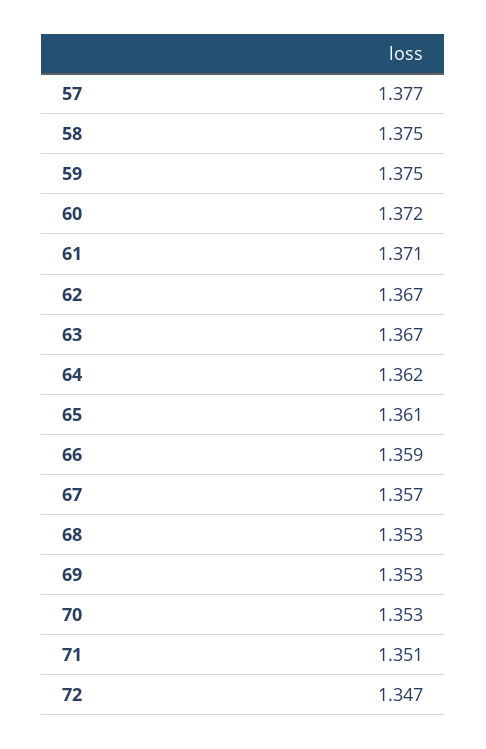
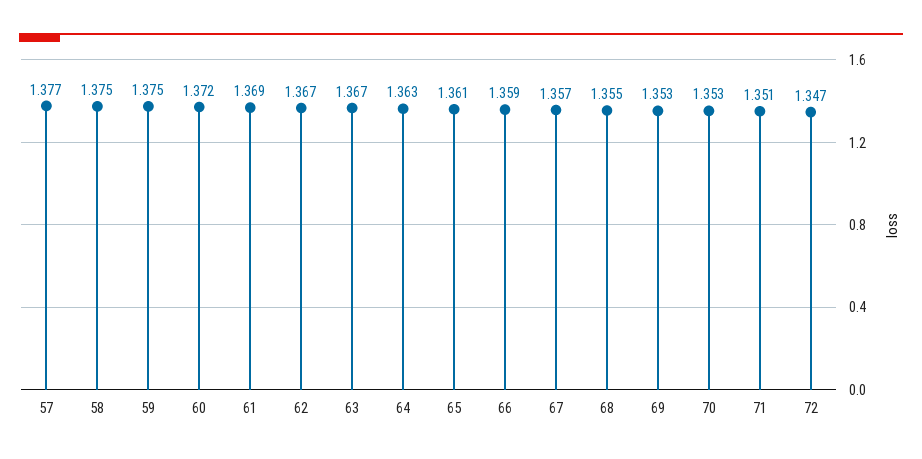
  {
    "57": 1.377,
    "58": 1.375,
    "59": 1.375,
    "60": 1.372,
-   "61": 1.371,
+   "61": 1.369,
    "62": 1.367,
    "63": 1.367,
-   "64": 1.362,
+   "64": 1.363,
    "65": 1.361,
    "66": 1.359,
    "67": 1.357,
-   "68": 1.353,
+   "68": 1.355,
    "69": 1.353,
    "70": 1.353,
    "71": 1.351,
    "72": 1.347
  }

